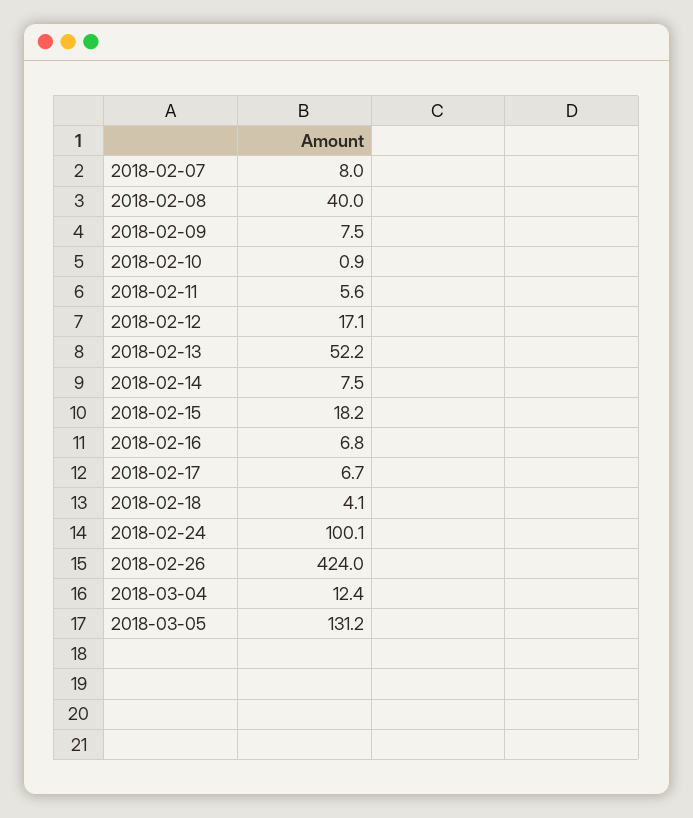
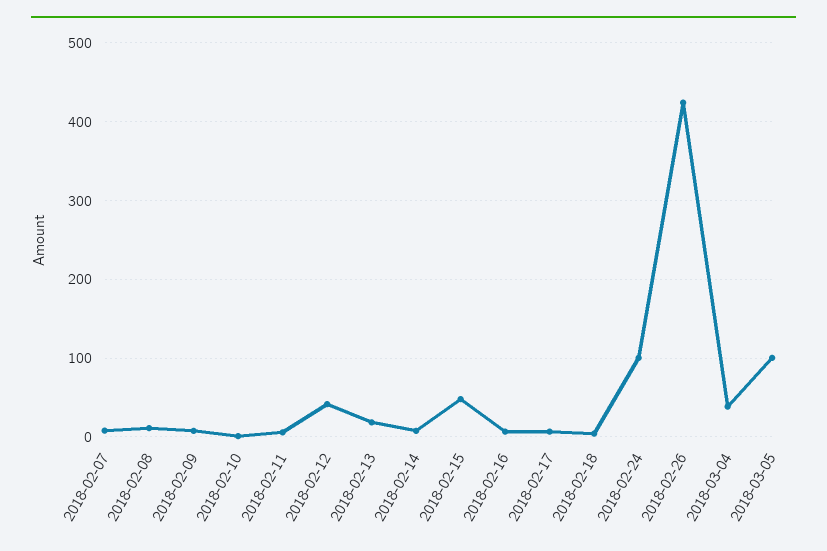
  {
    "2018-02-07": 8,
-   "2018-02-08": 40,
+   "2018-02-08": 10,
    "2018-02-09": 7.5,
    "2018-02-10": 0.9,
    "2018-02-11": 5.6,
-   "2018-02-12": 17.1,
+   "2018-02-12": 40,
-   "2018-02-13": 52.2,
+   "2018-02-13": 20,
    "2018-02-14": 7.5,
-   "2018-02-15": 18.2,
+   "2018-02-15": 50,
    "2018-02-16": 6.8,
    "2018-02-17": 6.7,
    "2018-02-18": 4.1,
    "2018-02-24": 100.1,
    "2018-02-26": 424,
-   "2018-03-04": 12.4,
+   "2018-03-04": 40,
-   "2018-03-05": 131.2
+   "2018-03-05": 100
  }

